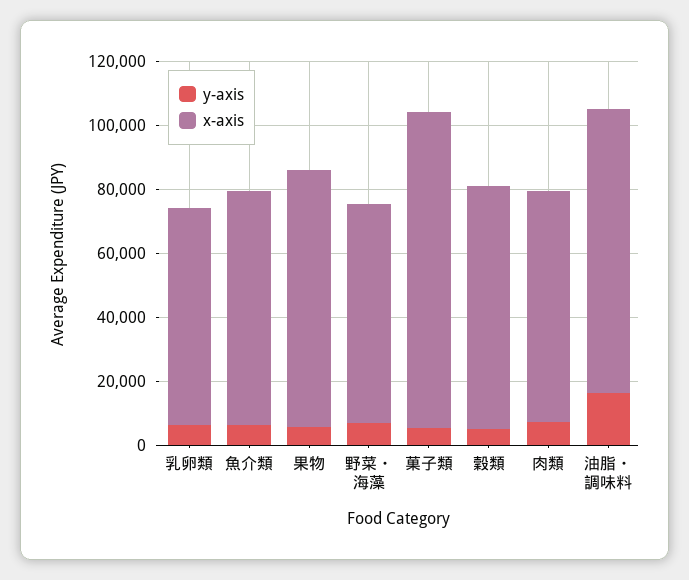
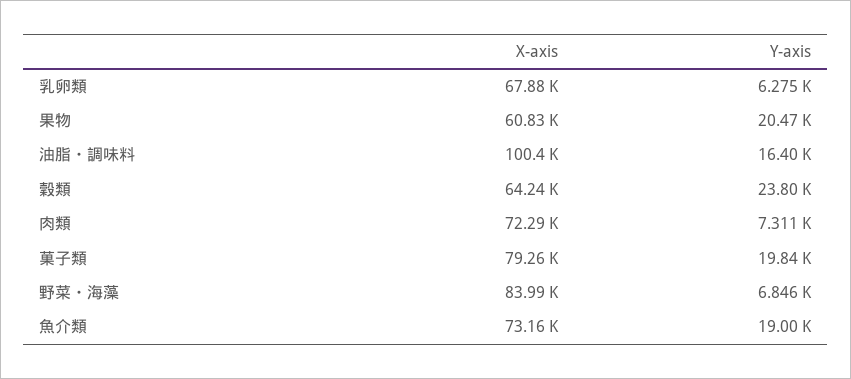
  {
    "y-axis": {
      "乳卵類": 6275,
-     "魚介類": 5000,
+     "魚介類": 19000,
-     "果物": 5000,
+     "果物": 20470,
      "野菜・海藻": 6846,
-     "菓子類": 5000,
+     "菓子類": 19840,
-     "穀類": 5000,
+     "穀類": 23800,
      "肉類": 7311,
      "油脂・調味料": 16400
    },
    "x-axis": {
      "乳卵類": 67880,
      "魚介類": 73160,
-     "果物": 80000,
+     "果物": 60830,
-     "野菜・海藻": 70000,
+     "野菜・海藻": 83990,
-     "菓子類": 100000,
+     "菓子類": 79260,
-     "穀類": 75000,
+     "穀類": 64240,
      "肉類": 72290,
-     "油脂・調味料": 90000
+     "油脂・調味料": 100400
    }
  }

